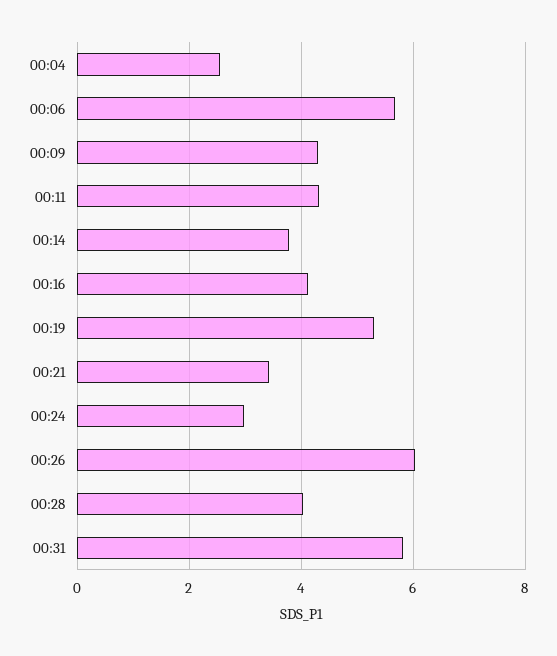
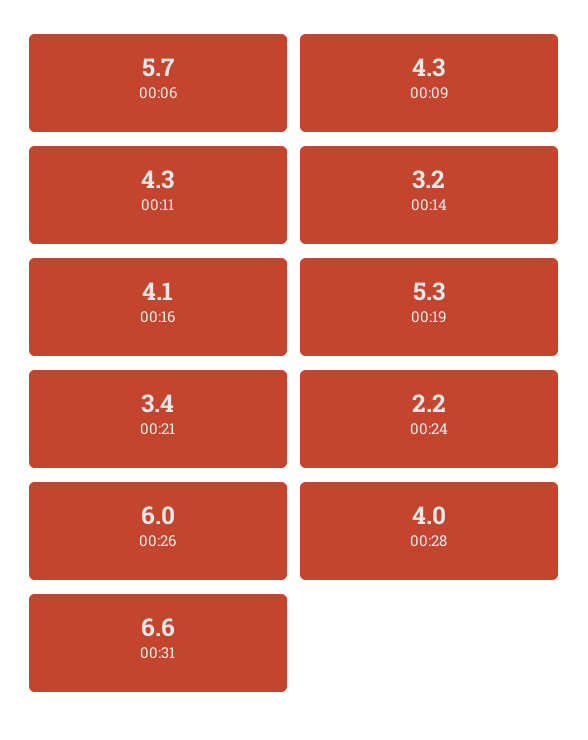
  {
-   "00:04": 2.6,
    "00:06": 5.7,
    "00:09": 4.3,
    "00:11": 4.3,
-   "00:14": 3.8,
+   "00:14": 3.2,
    "00:16": 4.1,
    "00:19": 5.3,
    "00:21": 3.4,
-   "00:24": 3,
+   "00:24": 2.2,
    "00:26": 6,
    "00:28": 4,
-   "00:31": 5.8
+   "00:31": 6.6
  }

